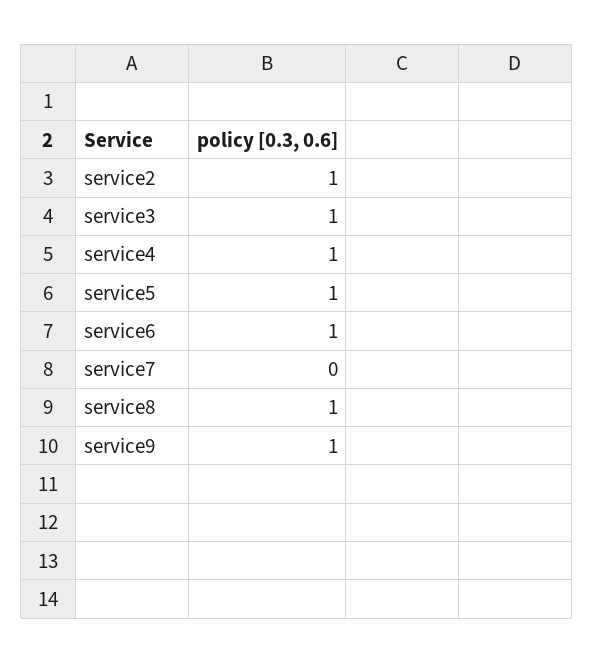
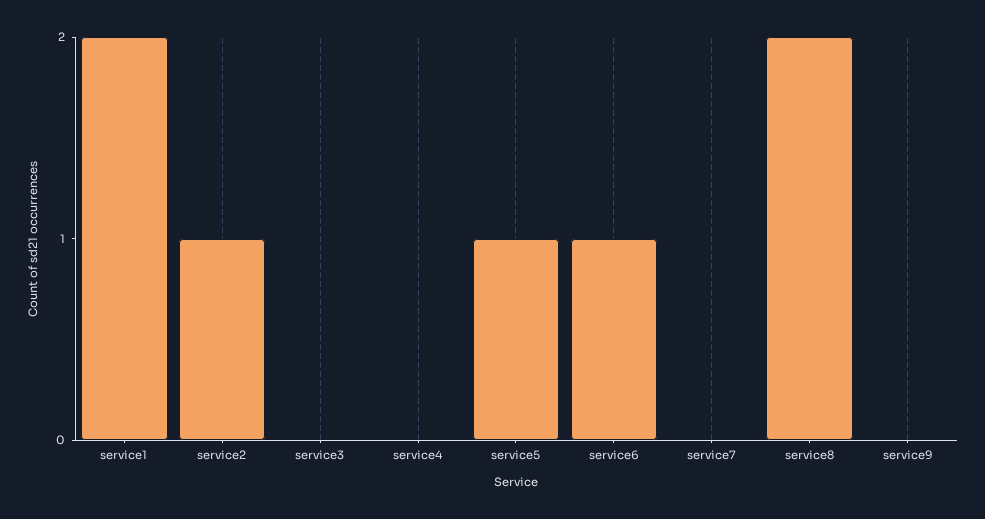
  {
    "service2": 1,
-   "service3": 1,
+   "service3": 0,
-   "service4": 1,
+   "service4": 0,
    "service5": 1,
    "service6": 1,
    "service7": 0,
-   "service8": 1,
+   "service8": 2,
-   "service9": 1
+   "service9": 0,
+   "service1": 2
  }

